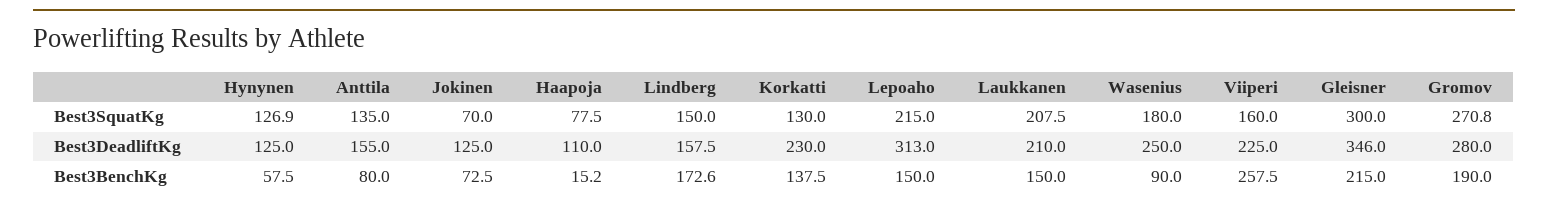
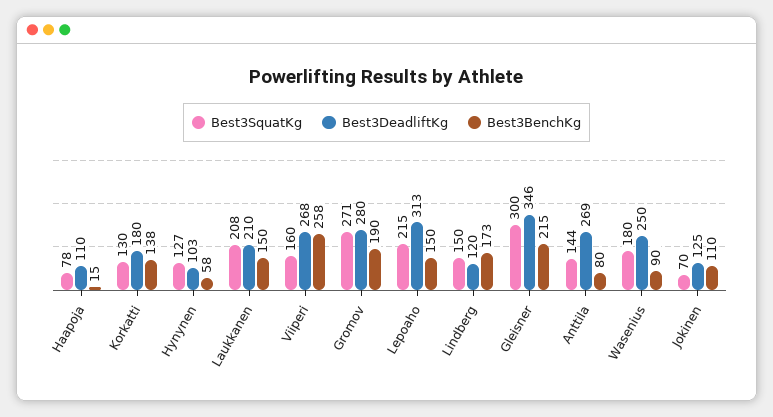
  {
    "Best3SquatKg": {
      "Hynynen": 126.9,
-     "Anttila": 135,
+     "Anttila": 144,
      "Jokinen": 70,
      "Haapoja": 77.5,
      "Lindberg": 150,
      "Korkatti": 130,
      "Lepoaho": 215,
      "Laukkanen": 207.5,
      "Wasenius": 180,
      "Viiperi": 160,
      "Gleisner": 300,
      "Gromov": 270.8
    },
    "Best3DeadliftKg": {
-     "Hynynen": 125,
+     "Hynynen": 103,
-     "Anttila": 155,
+     "Anttila": 269,
      "Jokinen": 125,
      "Haapoja": 110,
-     "Lindberg": 157.5,
+     "Lindberg": 120,
-     "Korkatti": 230,
+     "Korkatti": 180,
      "Lepoaho": 313,
      "Laukkanen": 210,
      "Wasenius": 250,
-     "Viiperi": 225,
+     "Viiperi": 268,
      "Gleisner": 346,
      "Gromov": 280
    },
    "Best3BenchKg": {
      "Hynynen": 57.5,
      "Anttila": 80,
-     "Jokinen": 72.5,
+     "Jokinen": 110,
      "Haapoja": 15.2,
      "Lindberg": 172.6,
      "Korkatti": 137.5,
      "Lepoaho": 150,
      "Laukkanen": 150,
      "Wasenius": 90,
      "Viiperi": 257.5,
      "Gleisner": 215,
      "Gromov": 190
    }
  }

